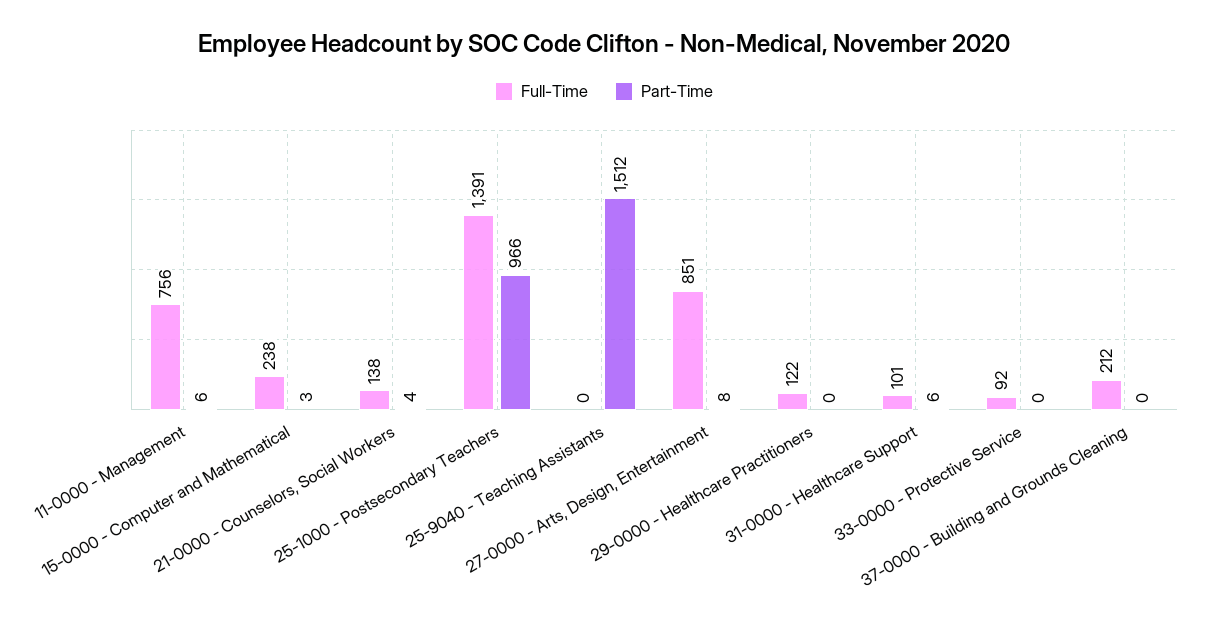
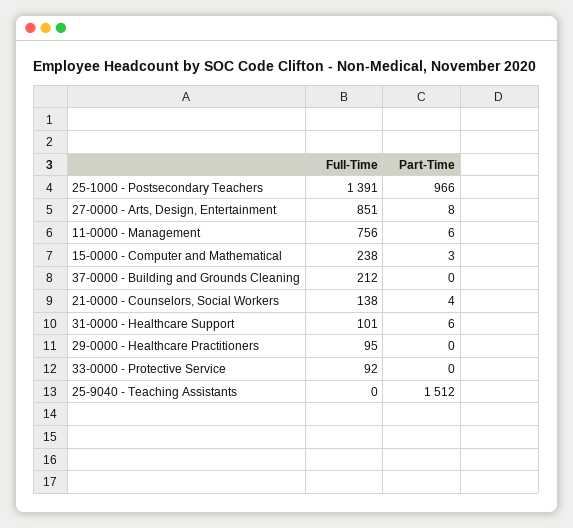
  {
    "Full-Time": {
      "11-0000 - Management": 756,
      "15-0000 - Computer and Mathematical": 238,
      "21-0000 - Counselors, Social Workers": 138,
      "25-1000 - Postsecondary Teachers": 1391,
      "25-9040 - Teaching Assistants": 0,
      "27-0000 - Arts, Design, Entertainment": 851,
-     "29-0000 - Healthcare Practitioners": 122,
+     "29-0000 - Healthcare Practitioners": 95,
      "31-0000 - Healthcare Support": 101,
      "33-0000 - Protective Service": 92,
      "37-0000 - Building and Grounds Cleaning": 212
    },
    "Part-Time": {
      "11-0000 - Management": 6,
      "15-0000 - Computer and Mathematical": 3,
      "21-0000 - Counselors, Social Workers": 4,
      "25-1000 - Postsecondary Teachers": 966,
      "25-9040 - Teaching Assistants": 1512,
      "27-0000 - Arts, Design, Entertainment": 8,
      "29-0000 - Healthcare Practitioners": 0,
      "31-0000 - Healthcare Support": 6,
      "33-0000 - Protective Service": 0,
      "37-0000 - Building and Grounds Cleaning": 0
    }
  }

